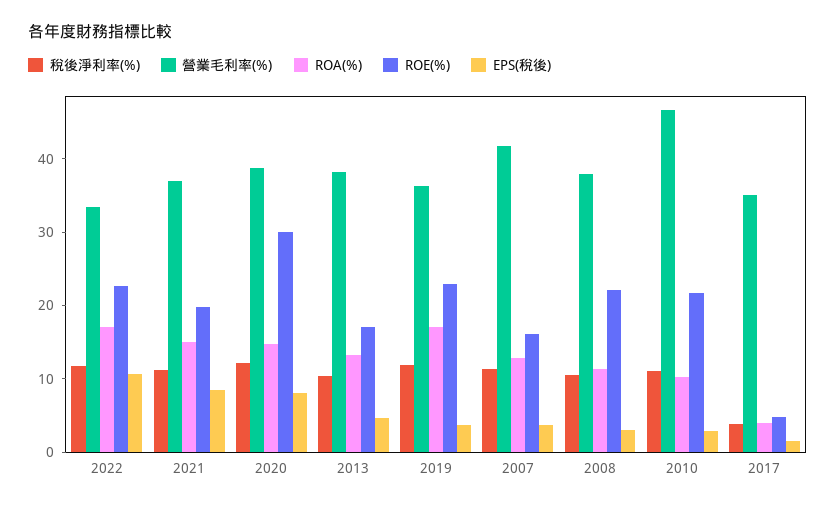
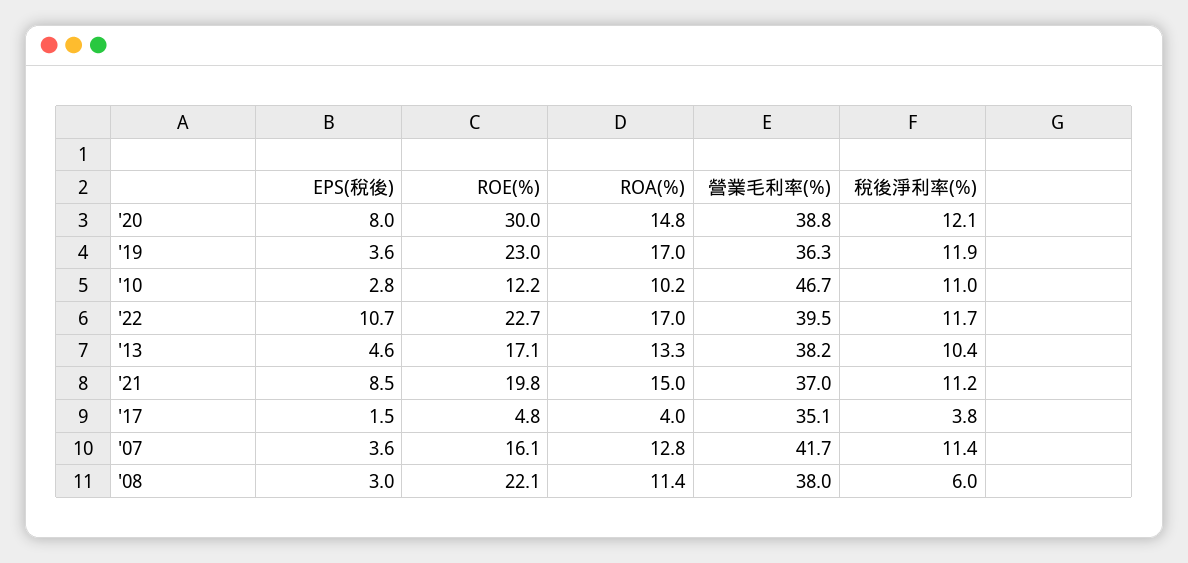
  {
    "稅後淨利率(%)": {
      "2022": 11.7,
      "2021": 11.2,
      "2020": 12.1,
      "2013": 10.4,
      "2019": 11.9,
      "2007": 11.4,
-     "2008": 10,
+     "2008": 6,
      "2010": 11,
      "2017": 3.8
    },
    "營業毛利率(%)": {
-     "2022": 34,
+     "2022": 39.5,
      "2021": 37,
      "2020": 38.8,
      "2013": 38.2,
      "2019": 36.3,
      "2007": 41.7,
      "2008": 38,
      "2010": 46.7,
      "2017": 35.1
    },
    "ROA(%)": {
      "2022": 17,
      "2021": 15,
      "2020": 14.8,
      "2013": 13.3,
      "2019": 17,
      "2007": 12.8,
      "2008": 11.4,
      "2010": 10.2,
      "2017": 4
    },
    "ROE(%)": {
      "2022": 22.7,
      "2021": 19.8,
      "2020": 30,
      "2013": 17.1,
      "2019": 23,
      "2007": 16.1,
      "2008": 22.1,
-     "2010": 22,
+     "2010": 12.2,
      "2017": 4.8
    },
    "EPS(稅後)": {
      "2022": 10.7,
      "2021": 8.5,
      "2020": 8,
      "2013": 4.6,
      "2019": 3.6,
      "2007": 3.6,
      "2008": 3,
      "2010": 2.8,
      "2017": 1.5
    }
  }

